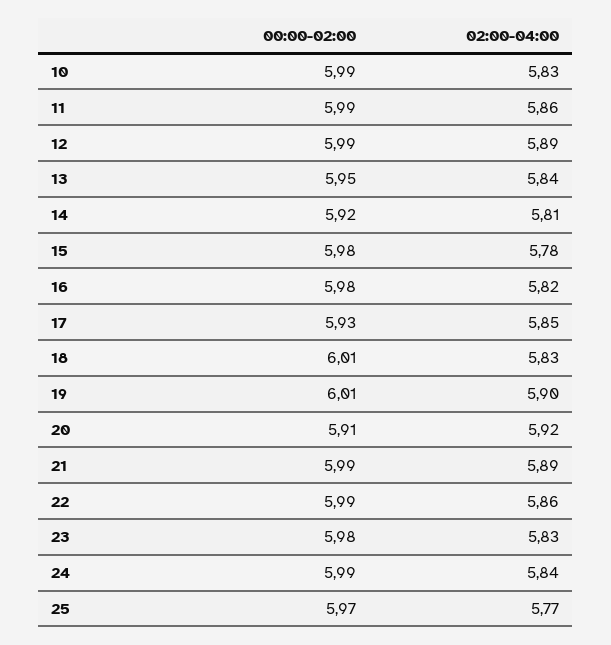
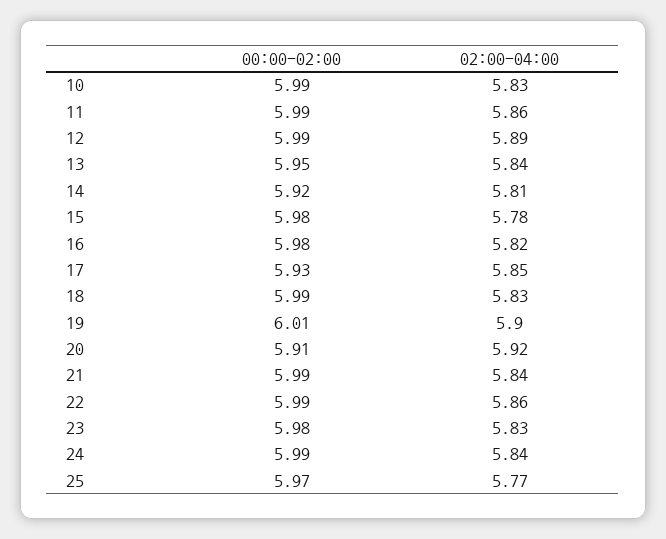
  {
    "00:00-02:00": {
      "10": 5.99,
      "11": 5.99,
      "12": 5.99,
      "13": 5.95,
      "14": 5.92,
      "15": 5.98,
      "16": 5.98,
      "17": 5.93,
-     "18": 6.01,
+     "18": 5.99,
      "19": 6.01,
      "20": 5.91,
      "21": 5.99,
      "22": 5.99,
      "23": 5.98,
      "24": 5.99,
      "25": 5.97
    },
    "02:00-04:00": {
      "10": 5.83,
      "11": 5.86,
      "12": 5.89,
      "13": 5.84,
      "14": 5.81,
      "15": 5.78,
      "16": 5.82,
      "17": 5.85,
      "18": 5.83,
      "19": 5.9,
      "20": 5.92,
-     "21": 5.89,
+     "21": 5.84,
      "22": 5.86,
      "23": 5.83,
      "24": 5.84,
      "25": 5.77
    }
  }

